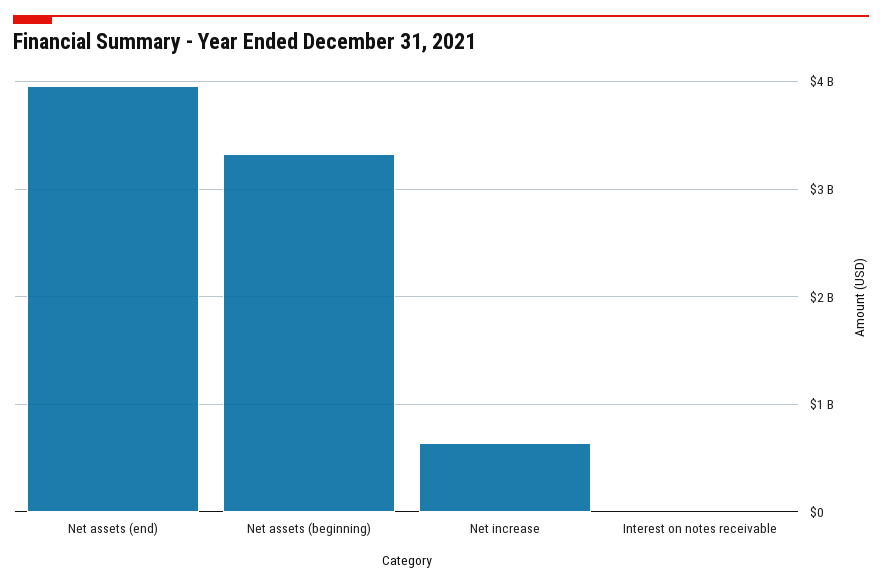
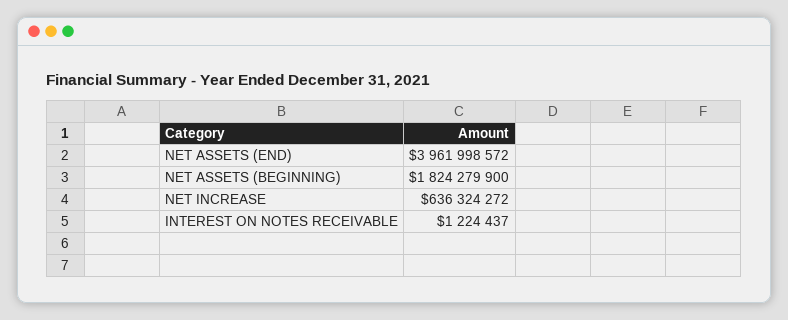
  {
    "Net assets (end)": 3961998572,
-   "Net assets (beginning)": 3300000000,
+   "Net assets (beginning)": 1824279900,
    "Net increase": 636324272,
    "Interest on notes receivable": 1224437
  }

